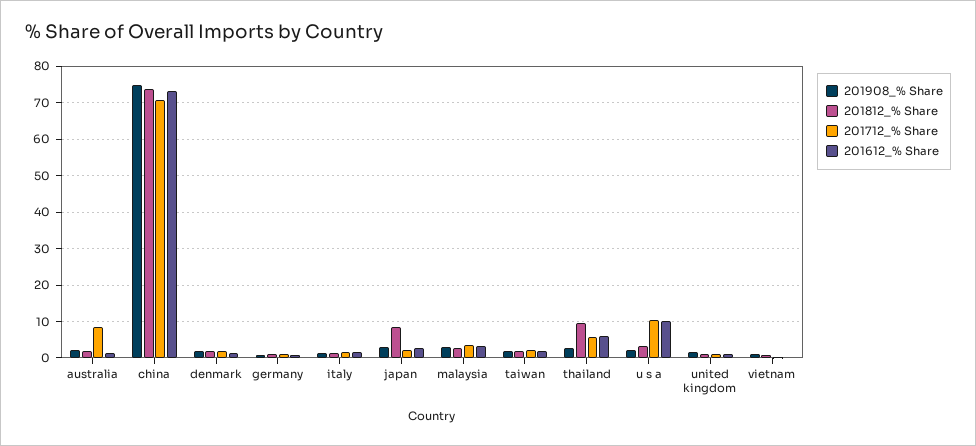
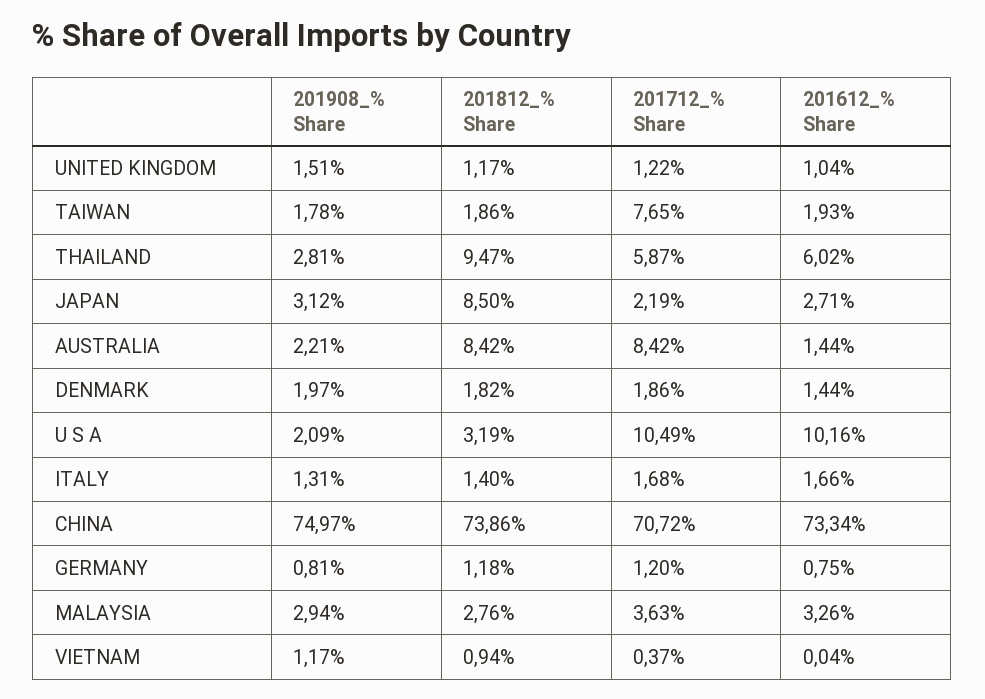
  {
    "201908_% Share": {
      "australia": 2.21,
      "china": 74.97,
      "denmark": 1.97,
      "germany": 0.81,
      "italy": 1.31,
      "japan": 3.12,
      "malaysia": 2.94,
      "taiwan": 1.78,
      "thailand": 2.81,
      "u s a": 2.09,
      "united kingdom": 1.51,
      "vietnam": 1.17
    },
    "201812_% Share": {
-     "australia": 2,
+     "australia": 8.42,
      "china": 73.86,
      "denmark": 1.82,
      "germany": 1.18,
      "italy": 1.4,
      "japan": 8.5,
      "malaysia": 2.76,
      "taiwan": 1.86,
      "thailand": 9.47,
      "u s a": 3.19,
      "united kingdom": 1.17,
      "vietnam": 0.94
    },
    "201712_% Share": {
      "australia": 8.42,
      "china": 70.72,
      "denmark": 1.86,
      "germany": 1.2,
      "italy": 1.68,
      "japan": 2.19,
      "malaysia": 3.63,
-     "taiwan": 2,
+     "taiwan": 7.65,
      "thailand": 5.87,
      "u s a": 10.49,
      "united kingdom": 1.22,
      "vietnam": 0.37
    },
    "201612_% Share": {
      "australia": 1.44,
      "china": 73.34,
      "denmark": 1.44,
      "germany": 0.75,
      "italy": 1.66,
      "japan": 2.71,
      "malaysia": 3.26,
      "taiwan": 1.93,
      "thailand": 6.02,
      "u s a": 10.16,
      "united kingdom": 1.04,
      "vietnam": 0.04
    }
  }

